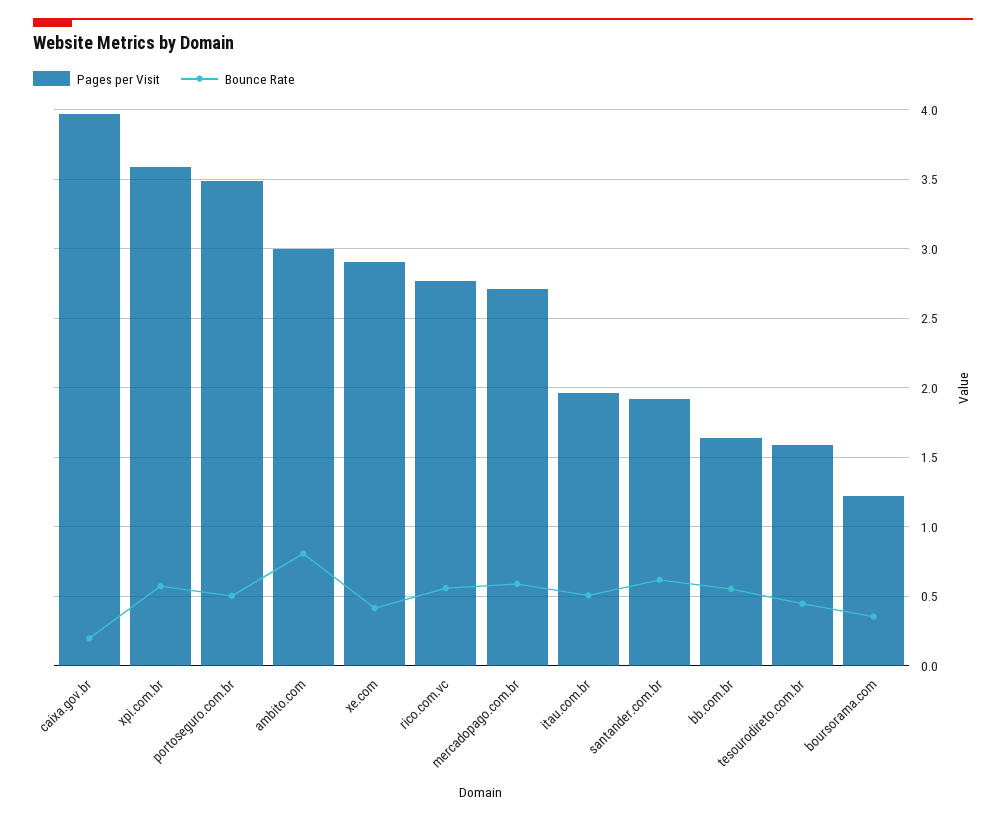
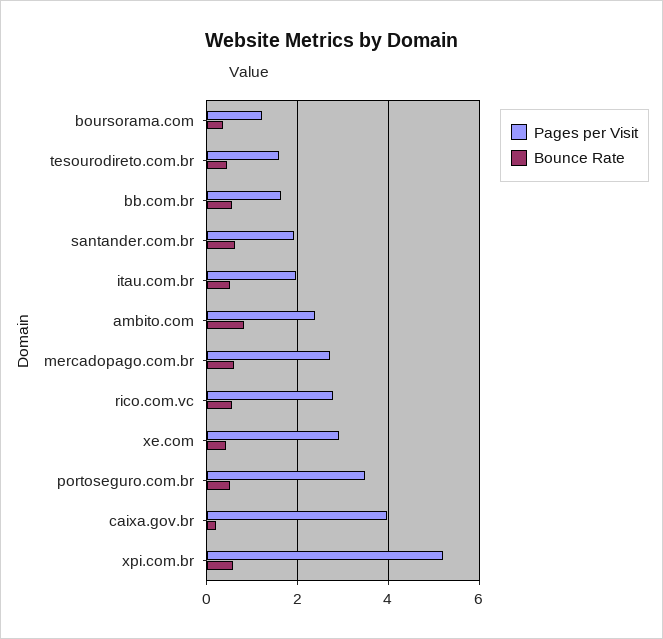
  {
    "Pages per Visit": {
      "caixa.gov.br": 3.95,
-     "xpi.com.br": 3.6,
+     "xpi.com.br": 5.2,
      "portoseguro.com.br": 3.5,
-     "ambito.com": 3,
+     "ambito.com": 2.4,
      "xe.com": 2.9,
      "rico.com.vc": 2.75,
      "mercadopago.com.br": 2.7,
      "itau.com.br": 1.95,
      "santander.com.br": 1.9,
      "bb.com.br": 1.65,
      "tesourodireto.com.br": 1.6,
      "boursorama.com": 1.2
    },
    "Bounce Rate": {
      "caixa.gov.br": 0.2,
      "xpi.com.br": 0.55,
      "portoseguro.com.br": 0.5,
      "ambito.com": 0.8,
      "xe.com": 0.4,
      "rico.com.vc": 0.55,
      "mercadopago.com.br": 0.6,
      "itau.com.br": 0.5,
      "santander.com.br": 0.6,
      "bb.com.br": 0.55,
      "tesourodireto.com.br": 0.45,
      "boursorama.com": 0.35
    }
  }

